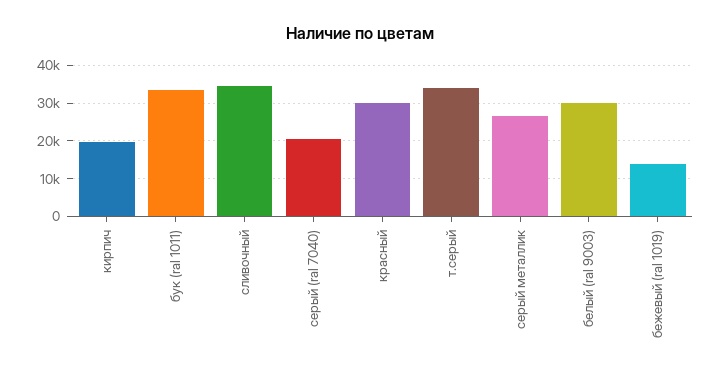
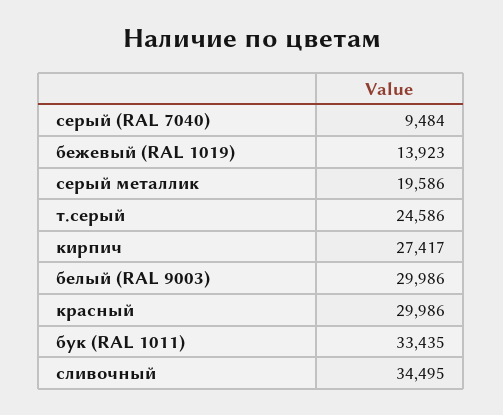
  {
-   "кирпич": 20000,
+   "кирпич": 27417,
    "бук (ral 1011)": 33435,
    "сливочный": 34495,
-   "серый (ral 7040)": 20000,
+   "серый (ral 7040)": 9484,
    "красный": 29986,
-   "т.серый": 34000,
+   "т.серый": 24586,
-   "серый металлик": 26000,
+   "серый металлик": 19586,
    "белый (ral 9003)": 29986,
    "бежевый (ral 1019)": 13923
  }

